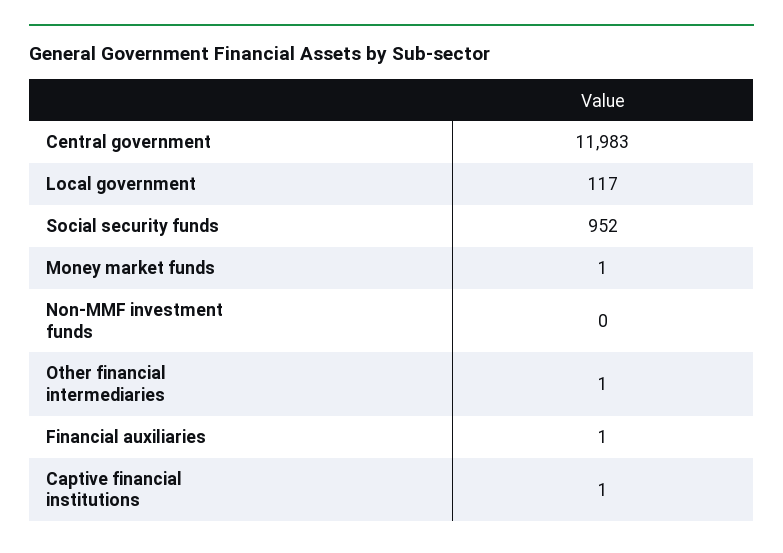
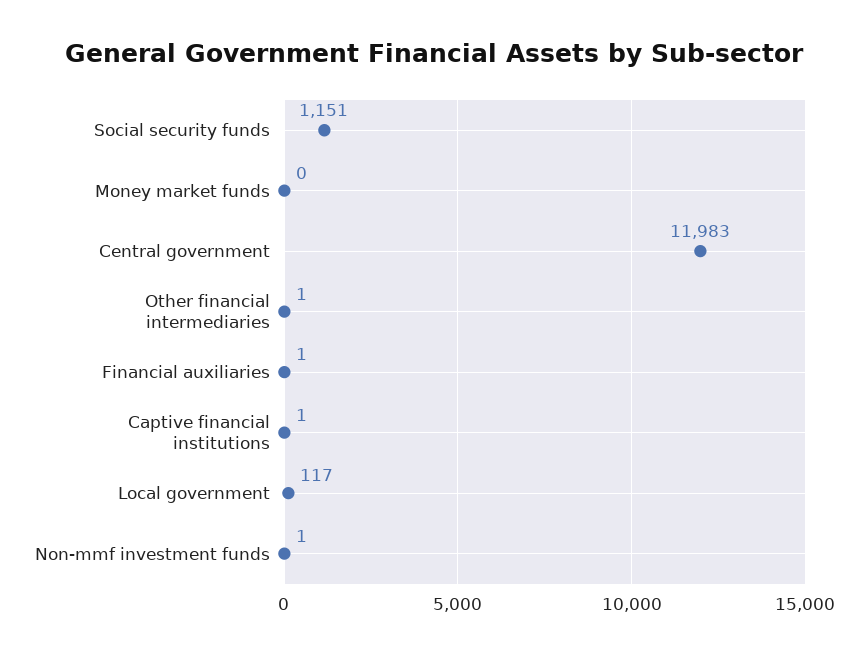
  {
    "Central government": 11983,
    "Local government": 117,
-   "Social security funds": 952,
+   "Social security funds": 1151,
-   "Money market funds": 1,
+   "Money market funds": 0,
-   "Non-MMF investment funds": 0,
+   "Non-MMF investment funds": 1,
    "Other financial intermediaries": 1,
    "Financial auxiliaries": 1,
    "Captive financial institutions": 1
  }

